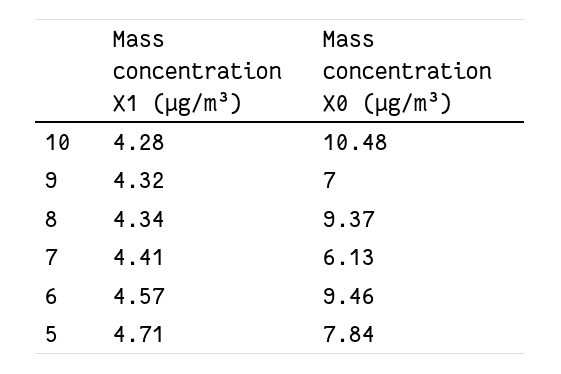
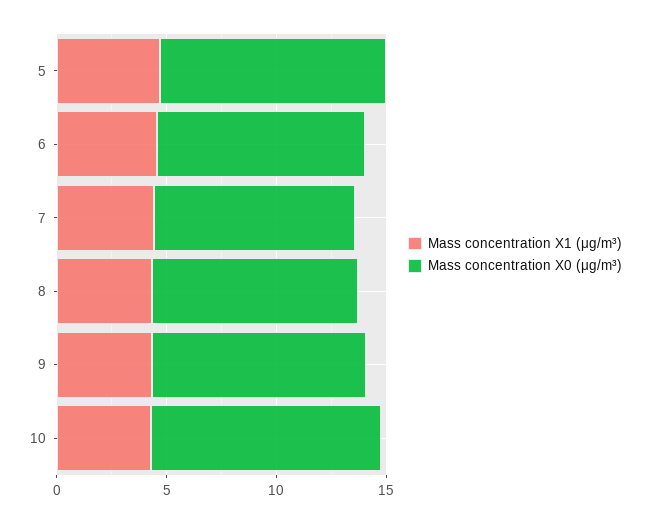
  {
    "Mass concentration X1 (μg/m³)": {
      "10": 4.28,
      "9": 4.32,
      "8": 4.34,
      "7": 4.41,
      "6": 4.57,
      "5": 4.71
    },
    "Mass concentration X0 (μg/m³)": {
      "10": 10.48,
-     "9": 7,
+     "9": 10,
      "8": 9.37,
-     "7": 6.13,
+     "7": 9,
      "6": 9.46,
-     "5": 7.84
+     "5": 10
    }
  }

